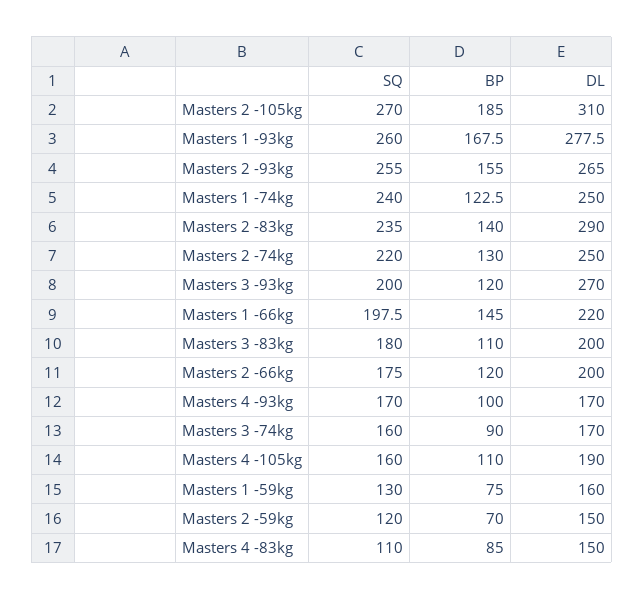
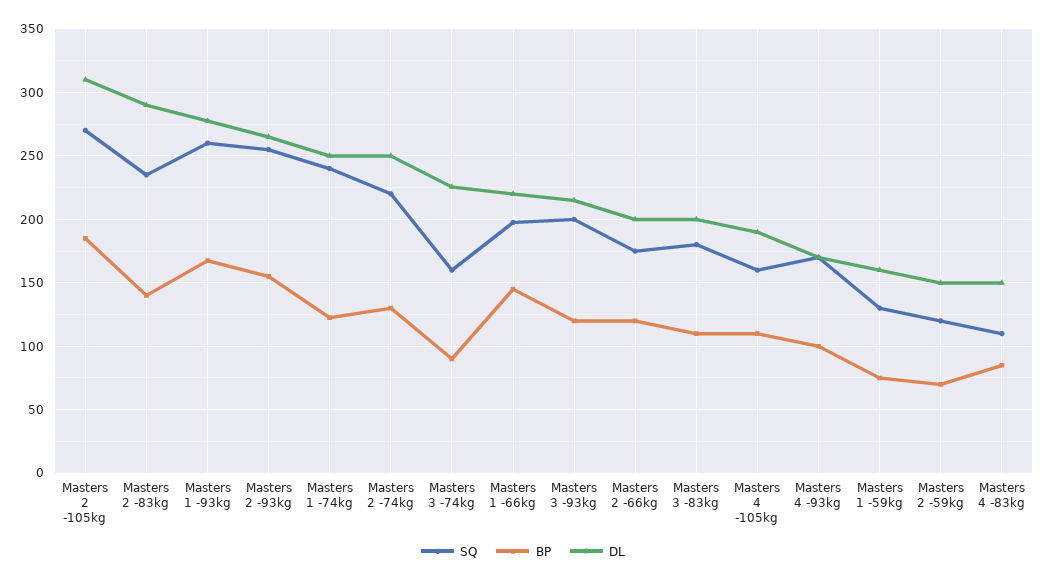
  {
    "SQ": {
      "Masters 2 -105kg": 270,
      "Masters 1 -93kg": 260,
      "Masters 2 -93kg": 255,
      "Masters 1 -74kg": 240,
      "Masters 2 -83kg": 235,
      "Masters 2 -74kg": 220,
      "Masters 3 -93kg": 200,
      "Masters 1 -66kg": 197.5,
      "Masters 3 -83kg": 180,
      "Masters 2 -66kg": 175,
      "Masters 4 -93kg": 170,
      "Masters 3 -74kg": 160,
      "Masters 4 -105kg": 160,
      "Masters 1 -59kg": 130,
      "Masters 2 -59kg": 120,
      "Masters 4 -83kg": 110
    },
    "BP": {
      "Masters 2 -105kg": 185,
      "Masters 1 -93kg": 167.5,
      "Masters 2 -93kg": 155,
      "Masters 1 -74kg": 122.5,
      "Masters 2 -83kg": 140,
      "Masters 2 -74kg": 130,
      "Masters 3 -93kg": 120,
      "Masters 1 -66kg": 145,
      "Masters 3 -83kg": 110,
      "Masters 2 -66kg": 120,
      "Masters 4 -93kg": 100,
      "Masters 3 -74kg": 90,
      "Masters 4 -105kg": 110,
      "Masters 1 -59kg": 75,
      "Masters 2 -59kg": 70,
      "Masters 4 -83kg": 85
    },
    "DL": {
      "Masters 2 -105kg": 310,
      "Masters 1 -93kg": 277.5,
      "Masters 2 -93kg": 265,
      "Masters 1 -74kg": 250,
      "Masters 2 -83kg": 290,
      "Masters 2 -74kg": 250,
-     "Masters 3 -93kg": 270,
+     "Masters 3 -93kg": 215,
      "Masters 1 -66kg": 220,
      "Masters 3 -83kg": 200,
      "Masters 2 -66kg": 200,
      "Masters 4 -93kg": 170,
-     "Masters 3 -74kg": 170,
+     "Masters 3 -74kg": 225,
      "Masters 4 -105kg": 190,
      "Masters 1 -59kg": 160,
      "Masters 2 -59kg": 150,
      "Masters 4 -83kg": 150
    }
  }

